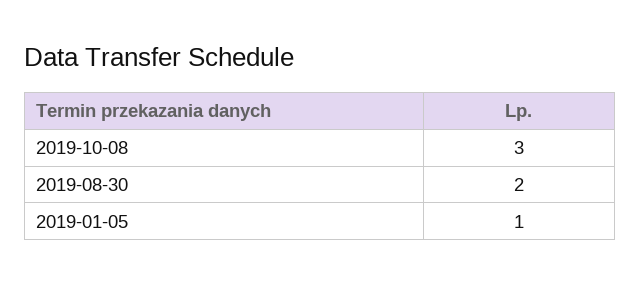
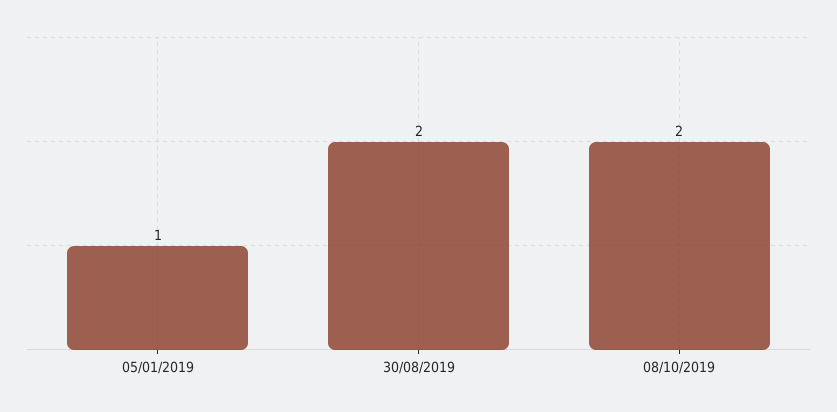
  {
-   "2019-10-08": 3,
+   "2019-10-08": 2,
    "2019-08-30": 2,
    "2019-01-05": 1
  }

